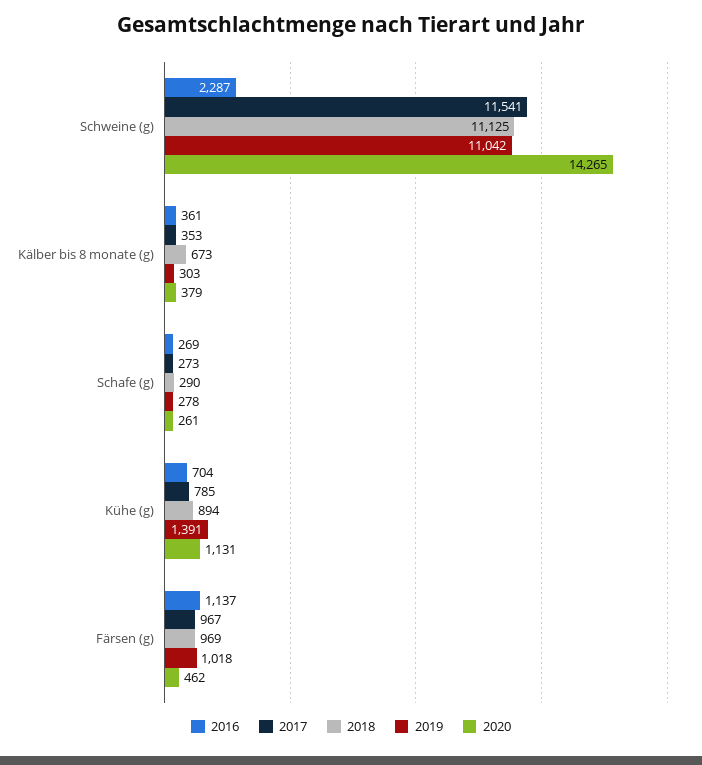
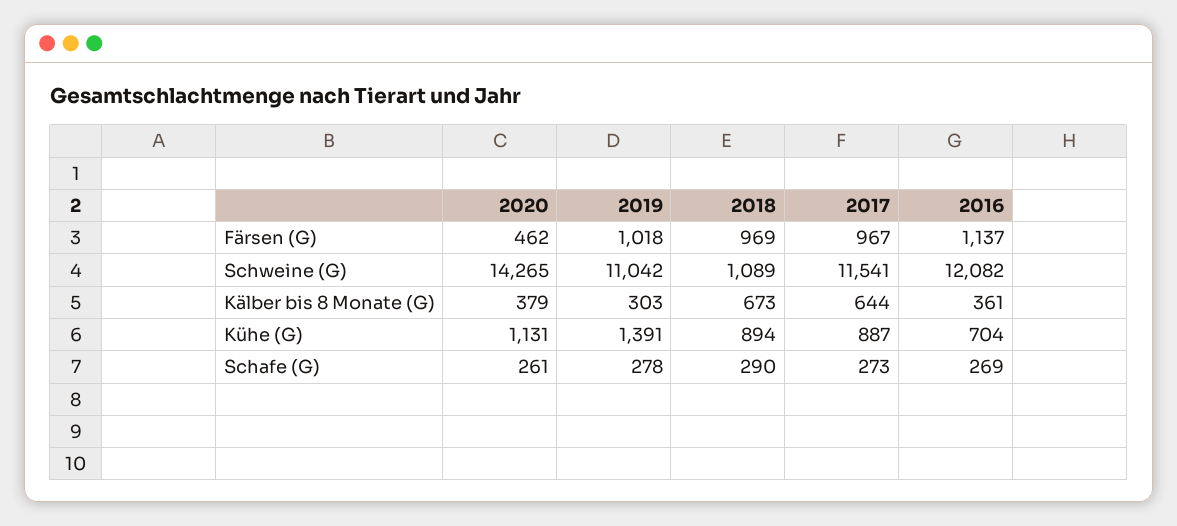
  {
    "2016": {
-     "Schweine (g)": 2287,
+     "Schweine (g)": 12082,
      "Kälber bis 8 monate (g)": 361,
      "Schafe (g)": 269,
      "Kühe (g)": 704,
      "Färsen (g)": 1137
    },
    "2017": {
      "Schweine (g)": 11541,
-     "Kälber bis 8 monate (g)": 353,
+     "Kälber bis 8 monate (g)": 644,
      "Schafe (g)": 273,
-     "Kühe (g)": 785,
+     "Kühe (g)": 887,
      "Färsen (g)": 967
    },
    "2018": {
-     "Schweine (g)": 11125,
+     "Schweine (g)": 1089,
      "Kälber bis 8 monate (g)": 673,
      "Schafe (g)": 290,
      "Kühe (g)": 894,
      "Färsen (g)": 969
    },
    "2019": {
      "Schweine (g)": 11042,
      "Kälber bis 8 monate (g)": 303,
      "Schafe (g)": 278,
      "Kühe (g)": 1391,
      "Färsen (g)": 1018
    },
    "2020": {
      "Schweine (g)": 14265,
      "Kälber bis 8 monate (g)": 379,
      "Schafe (g)": 261,
      "Kühe (g)": 1131,
      "Färsen (g)": 462
    }
  }

